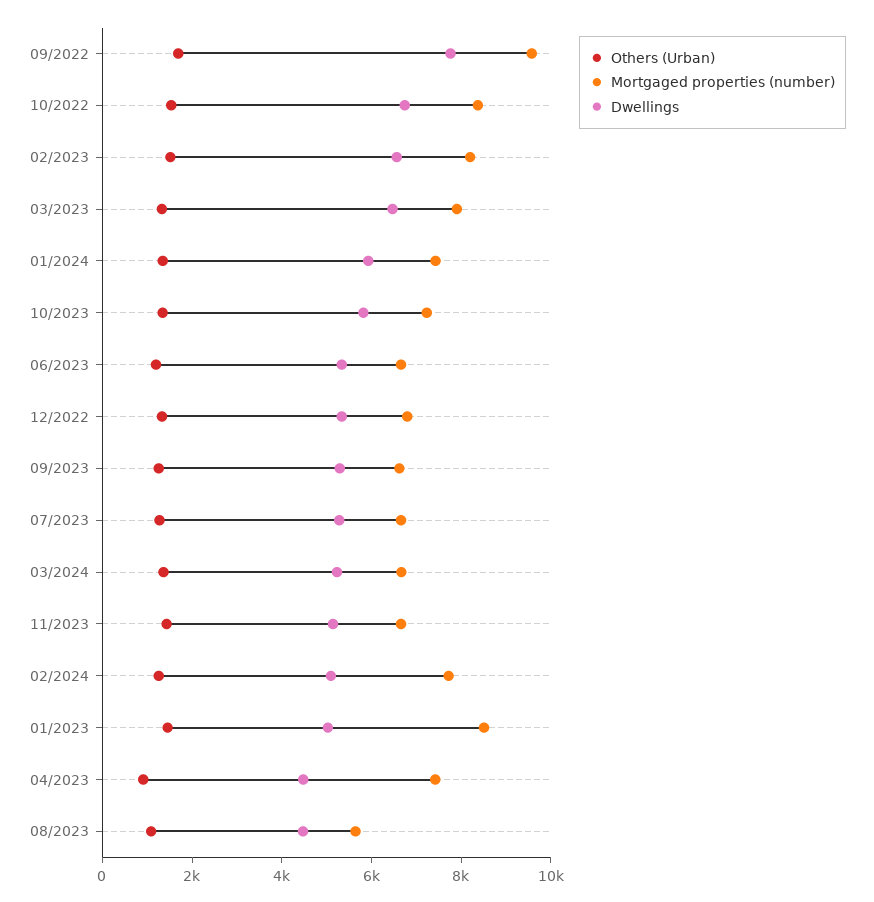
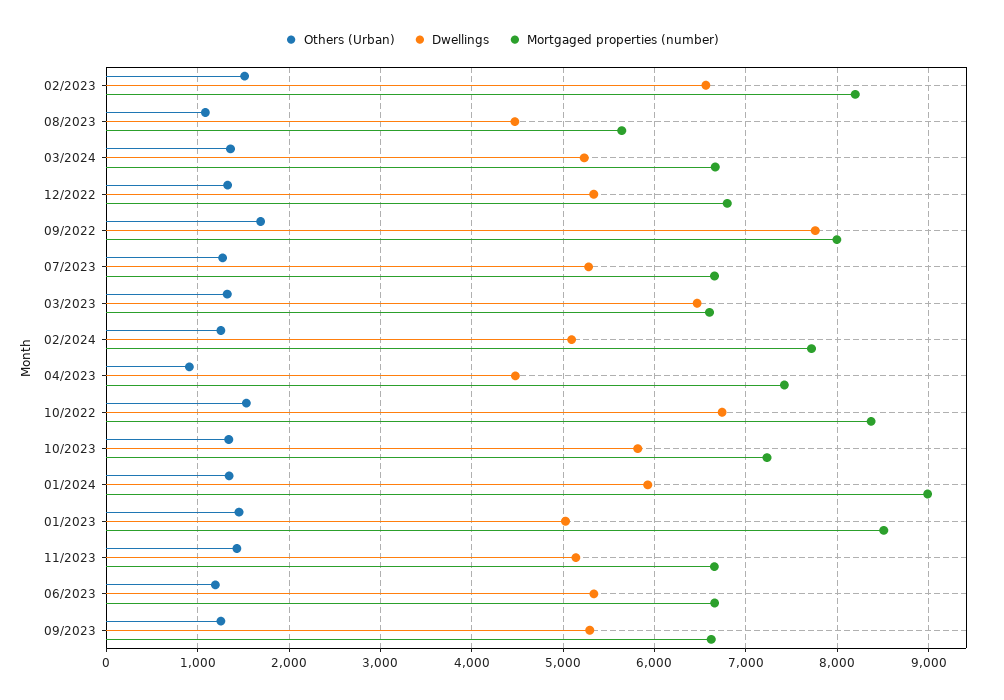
  {
    "Others (Urban)": {
      "09/2022": 1700,
      "10/2022": 1500,
      "02/2023": 1500,
      "03/2023": 1300,
      "01/2024": 1300,
      "10/2023": 1300,
      "06/2023": 1200,
      "12/2022": 1300,
      "09/2023": 1300,
      "07/2023": 1300,
      "03/2024": 1400,
      "11/2023": 1400,
      "02/2024": 1300,
      "01/2023": 1500,
      "04/2023": 900,
      "08/2023": 1100
    },
    "Mortgaged properties (number)": {
-     "09/2022": 9500,
+     "09/2022": 8000,
      "10/2022": 8400,
      "02/2023": 8200,
-     "03/2023": 8000,
+     "03/2023": 6600,
-     "01/2024": 7500,
+     "01/2024": 9000,
      "10/2023": 7200,
      "06/2023": 6700,
      "12/2022": 6800,
      "09/2023": 6600,
      "07/2023": 6700,
      "03/2024": 6700,
      "11/2023": 6700,
      "02/2024": 7700,
      "01/2023": 8500,
      "04/2023": 7400,
      "08/2023": 5600
    },
    "Dwellings": {
      "09/2022": 7800,
      "10/2022": 6700,
      "02/2023": 6600,
      "03/2023": 6500,
      "01/2024": 5900,
      "10/2023": 5800,
      "06/2023": 5300,
      "12/2022": 5300,
      "09/2023": 5300,
      "07/2023": 5300,
      "03/2024": 5200,
      "11/2023": 5100,
      "02/2024": 5100,
      "01/2023": 5000,
      "04/2023": 4500,
      "08/2023": 4500
    }
  }

